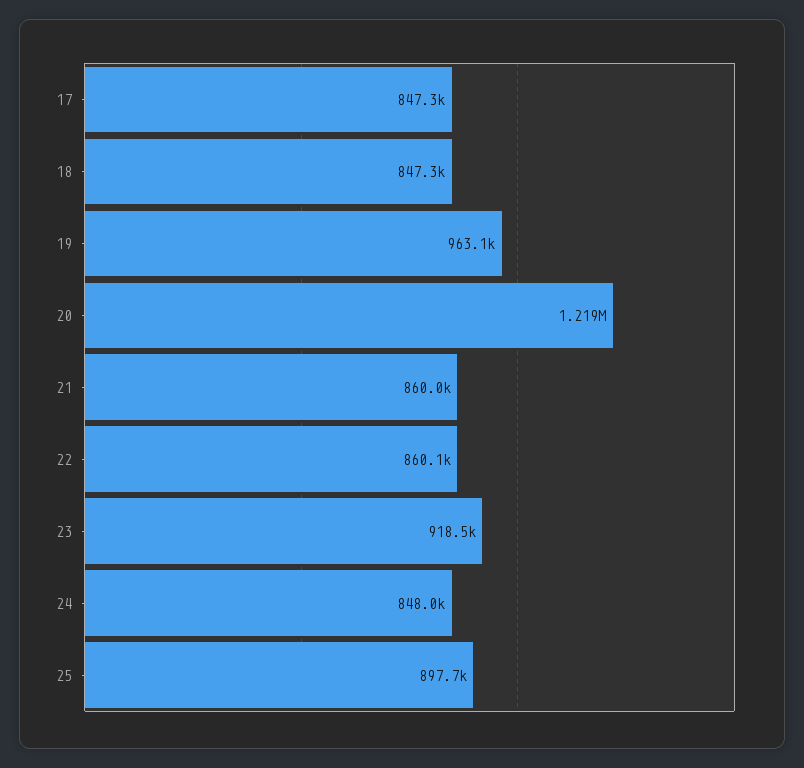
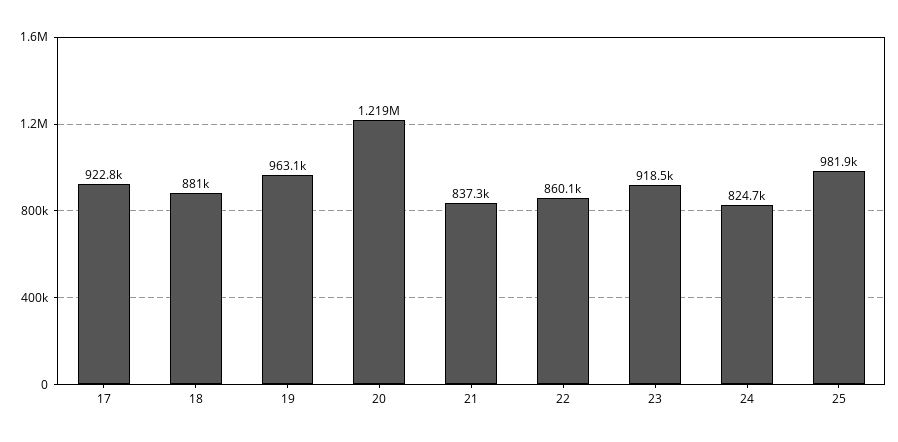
  {
-   "17": 847300,
+   "17": 922800,
-   "18": 847300,
+   "18": 881000,
    "19": 963100,
    "20": 1219000,
-   "21": 860000,
+   "21": 837300,
    "22": 860100,
    "23": 918500,
-   "24": 848000,
+   "24": 824700,
-   "25": 897700
+   "25": 981900
  }

